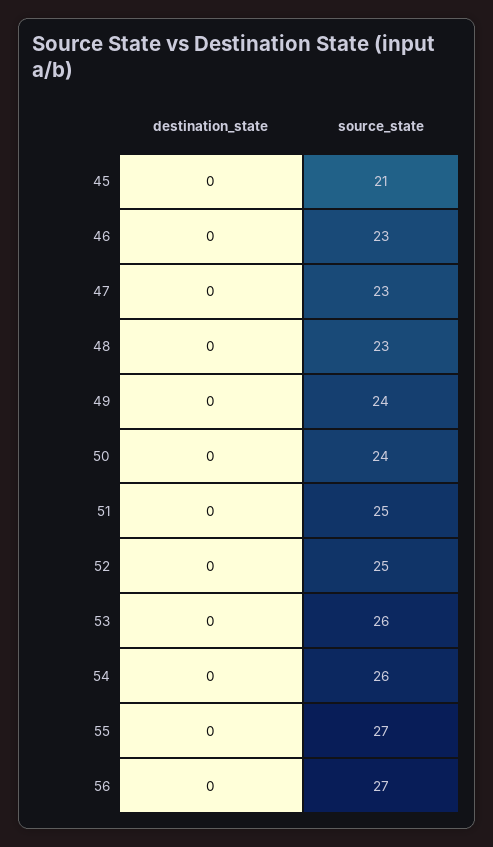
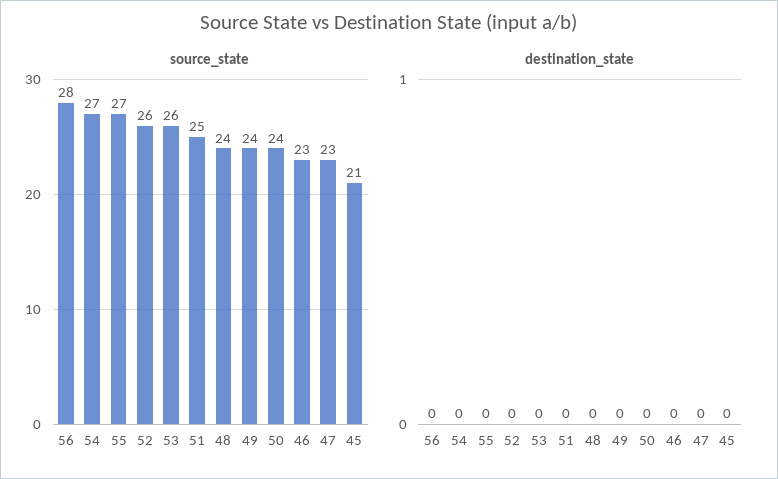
  {
    "destination_state": {
      "45": 0,
      "46": 0,
      "47": 0,
      "48": 0,
      "49": 0,
      "50": 0,
      "51": 0,
      "52": 0,
      "53": 0,
      "54": 0,
      "55": 0,
      "56": 0
    },
    "source_state": {
      "45": 21,
      "46": 23,
      "47": 23,
-     "48": 23,
+     "48": 24,
      "49": 24,
      "50": 24,
      "51": 25,
-     "52": 25,
+     "52": 26,
      "53": 26,
-     "54": 26,
+     "54": 27,
      "55": 27,
-     "56": 27
+     "56": 28
    }
  }

